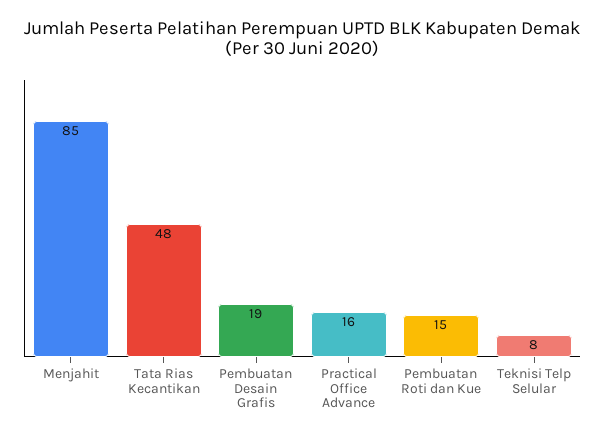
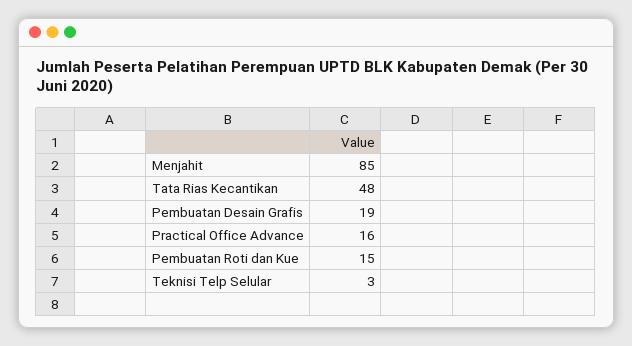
  {
    "Menjahit": 85,
    "Tata Rias Kecantikan": 48,
    "Pembuatan Desain Grafis": 19,
    "Practical Office Advance": 16,
    "Pembuatan Roti dan Kue": 15,
-   "Teknisi Telp Selular": 8
+   "Teknisi Telp Selular": 3
  }

